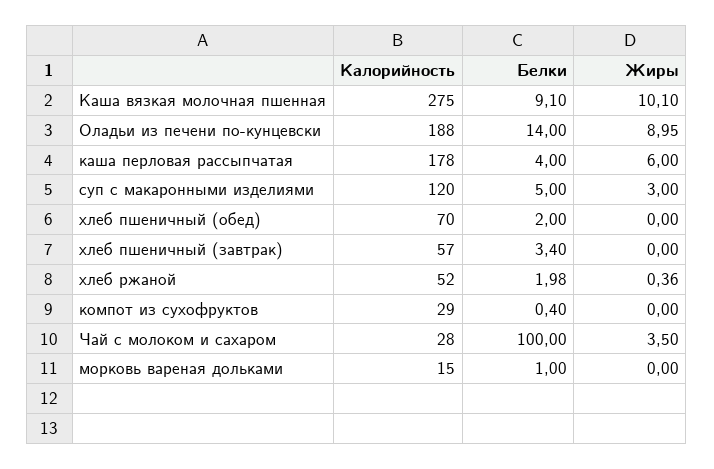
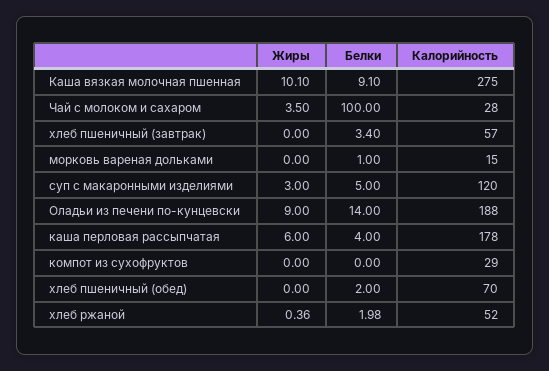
  {
    "Калорийность": {
      "Каша вязкая молочная пшенная": 275,
      "Оладьи из печени по-кунцевски": 188,
      "каша перловая рассыпчатая": 178,
      "суп с макаронными изделиями": 120,
      "хлеб пшеничный (обед)": 70,
      "хлеб пшеничный (завтрак)": 57,
      "хлеб ржаной": 52,
      "компот из сухофруктов": 29,
      "Чай с молоком и сахаром": 28,
      "морковь вареная дольками": 15
    },
    "Белки": {
      "Каша вязкая молочная пшенная": 9.1,
      "Оладьи из печени по-кунцевски": 14,
      "каша перловая рассыпчатая": 4,
      "суп с макаронными изделиями": 5,
      "хлеб пшеничный (обед)": 2,
      "хлеб пшеничный (завтрак)": 3.4,
      "хлеб ржаной": 1.98,
-     "компот из сухофруктов": 0.4,
+     "компот из сухофруктов": 0,
      "Чай с молоком и сахаром": 100,
      "морковь вареная дольками": 1
    },
    "Жиры": {
      "Каша вязкая молочная пшенная": 10.1,
-     "Оладьи из печени по-кунцевски": 8.95,
+     "Оладьи из печени по-кунцевски": 9,
      "каша перловая рассыпчатая": 6,
      "суп с макаронными изделиями": 3,
      "хлеб пшеничный (обед)": 0,
      "хлеб пшеничный (завтрак)": 0,
      "хлеб ржаной": 0.36,
      "компот из сухофруктов": 0,
      "Чай с молоком и сахаром": 3.5,
      "морковь вареная дольками": 0
    }
  }

